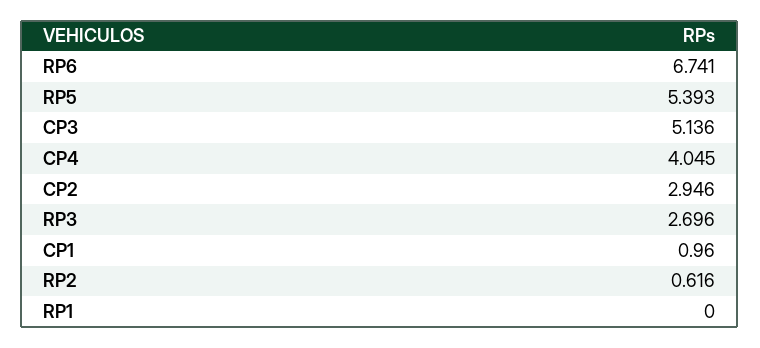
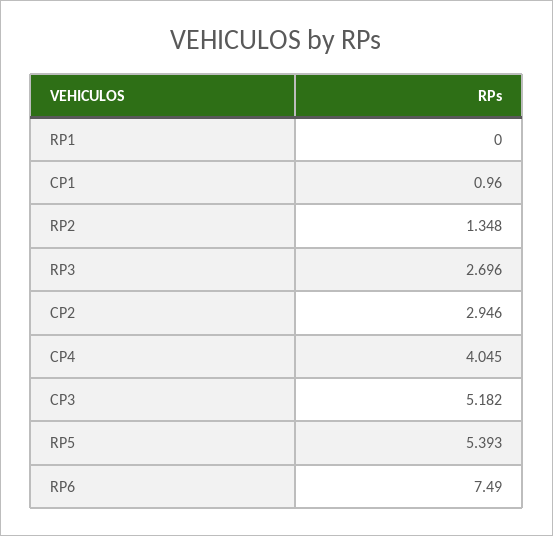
  {
-   "RP6": 6.741,
+   "RP6": 7.49,
    "RP5": 5.393,
-   "CP3": 5.136,
+   "CP3": 5.182,
    "CP4": 4.045,
    "CP2": 2.946,
    "RP3": 2.696,
    "CP1": 0.96,
-   "RP2": 0.616,
+   "RP2": 1.348,
    "RP1": 0
  }

